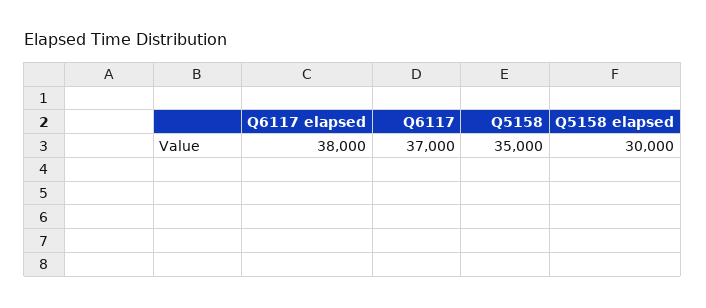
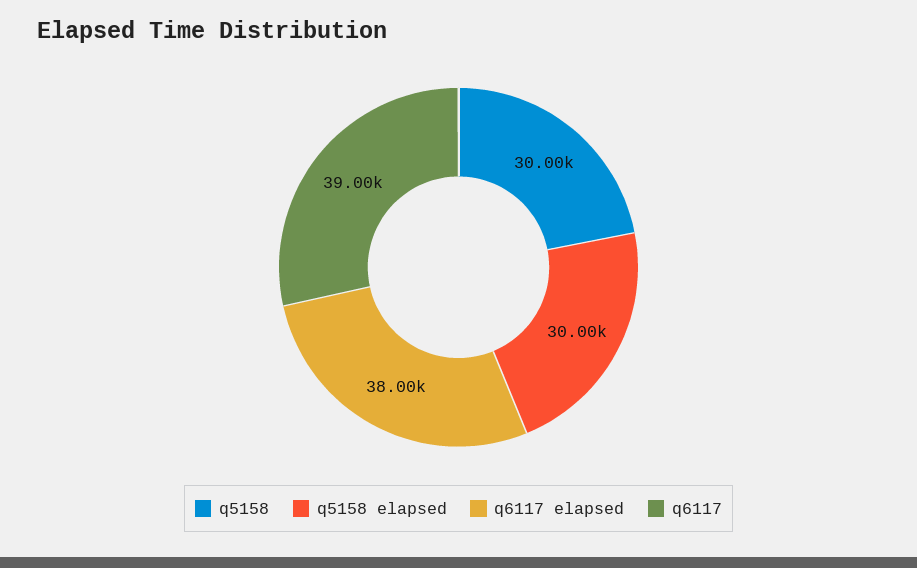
  {
    "Q6117 elapsed": 38000,
-   "Q6117": 37000,
+   "Q6117": 39000,
-   "Q5158": 35000,
+   "Q5158": 30000,
    "Q5158 elapsed": 30000
  }

